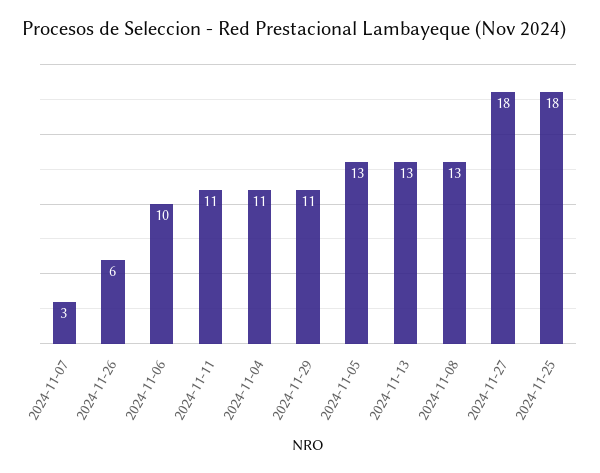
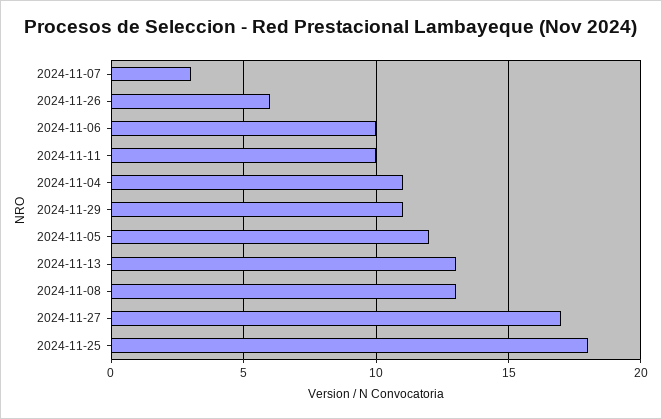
  {
    "2024-11-07": 3,
    "2024-11-26": 6,
    "2024-11-06": 10,
-   "2024-11-11": 11,
+   "2024-11-11": 10,
    "2024-11-04": 11,
    "2024-11-29": 11,
-   "2024-11-05": 13,
+   "2024-11-05": 12,
    "2024-11-13": 13,
    "2024-11-08": 13,
-   "2024-11-27": 18,
+   "2024-11-27": 17,
    "2024-11-25": 18
  }

